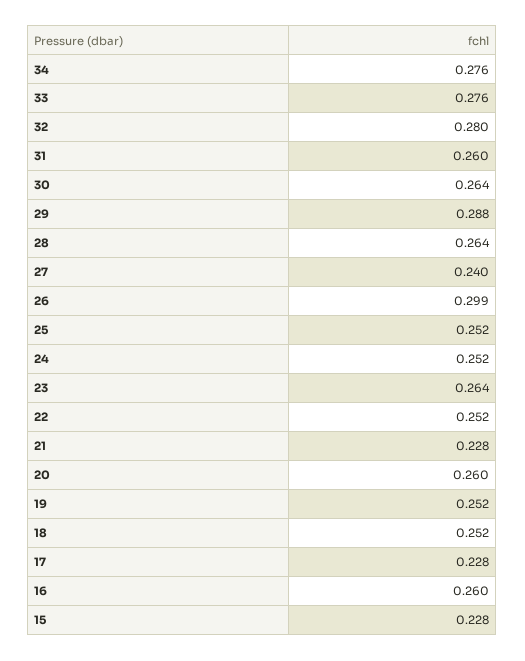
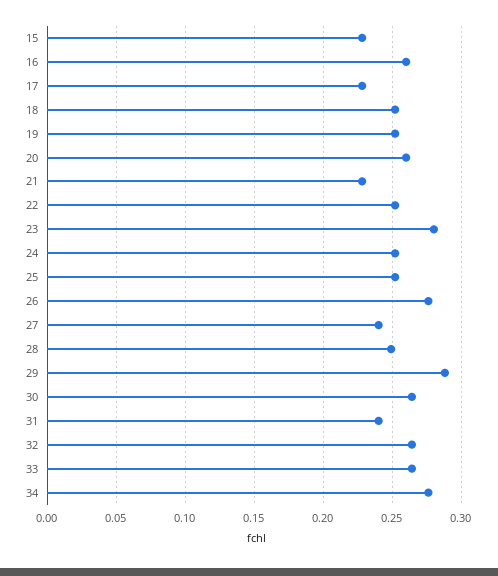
  {
    "34": 0.276,
-   "33": 0.276,
+   "33": 0.265,
-   "32": 0.28,
+   "32": 0.265,
-   "31": 0.26,
+   "31": 0.24,
    "30": 0.264,
    "29": 0.288,
-   "28": 0.264,
+   "28": 0.25,
    "27": 0.24,
-   "26": 0.299,
+   "26": 0.275,
    "25": 0.252,
    "24": 0.252,
-   "23": 0.264,
+   "23": 0.28,
    "22": 0.252,
    "21": 0.228,
    "20": 0.26,
    "19": 0.252,
    "18": 0.252,
    "17": 0.228,
    "16": 0.26,
    "15": 0.228
  }

